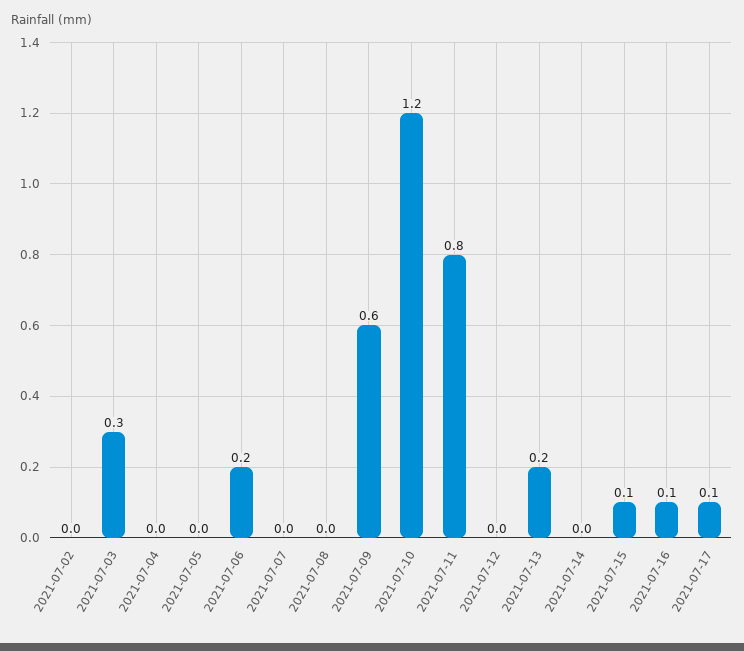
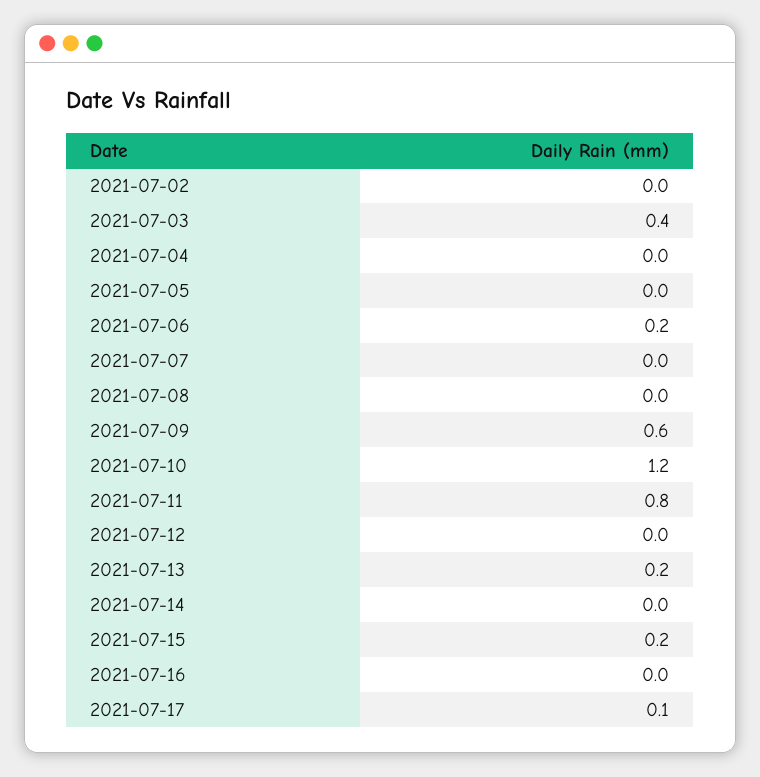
  {
    "2021-07-02": 0,
-   "2021-07-03": 0.3,
+   "2021-07-03": 0.4,
    "2021-07-04": 0,
    "2021-07-05": 0,
    "2021-07-06": 0.2,
    "2021-07-07": 0,
    "2021-07-08": 0,
    "2021-07-09": 0.6,
    "2021-07-10": 1.2,
    "2021-07-11": 0.8,
    "2021-07-12": 0,
    "2021-07-13": 0.2,
    "2021-07-14": 0,
-   "2021-07-15": 0.1,
+   "2021-07-15": 0.2,
-   "2021-07-16": 0.1,
+   "2021-07-16": 0,
    "2021-07-17": 0.1
  }

